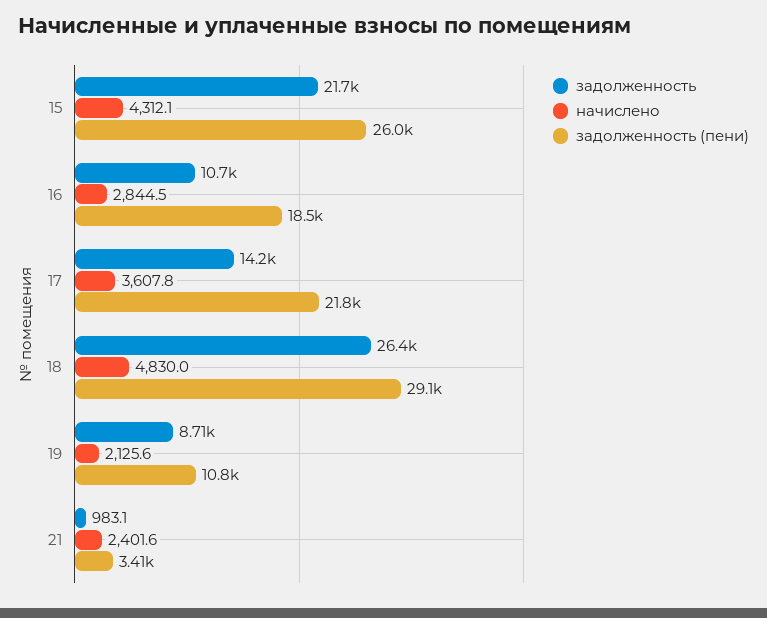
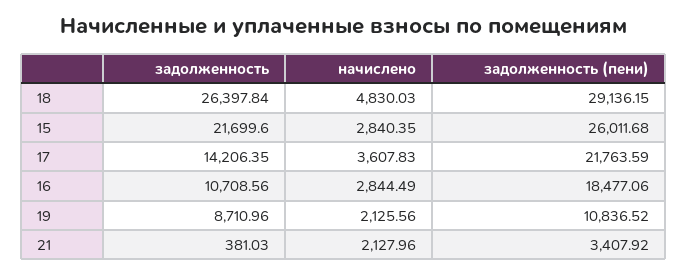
  {
    "задолженность": {
      "15": 21699.6,
      "16": 10708.56,
      "17": 14206.35,
      "18": 26397.84,
      "19": 8710.96,
-     "21": 983.1
+     "21": 381.03
    },
    "начислено": {
-     "15": 4312.1,
+     "15": 2840.35,
      "16": 2844.49,
      "17": 3607.83,
      "18": 4830.03,
      "19": 2125.56,
-     "21": 2401.6
+     "21": 2127.96
    },
    "задолженность (пени)": {
      "15": 26011.68,
      "16": 18477.06,
      "17": 21763.59,
      "18": 29136.15,
      "19": 10836.52,
      "21": 3407.92
    }
  }

